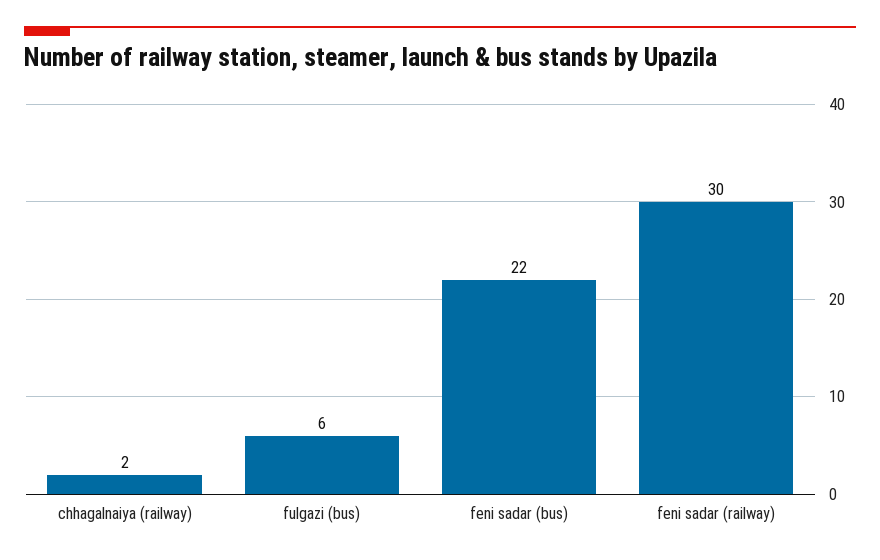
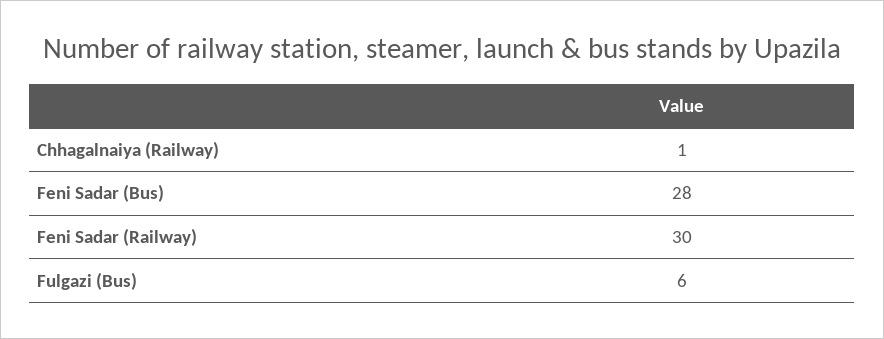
  {
-   "chhagalnaiya (railway)": 2,
+   "chhagalnaiya (railway)": 1,
    "fulgazi (bus)": 6,
-   "feni sadar (bus)": 22,
+   "feni sadar (bus)": 28,
    "feni sadar (railway)": 30
  }

